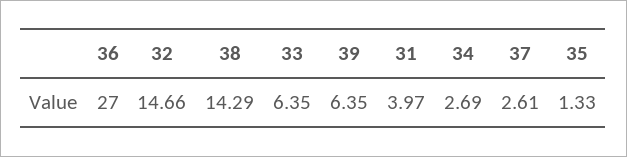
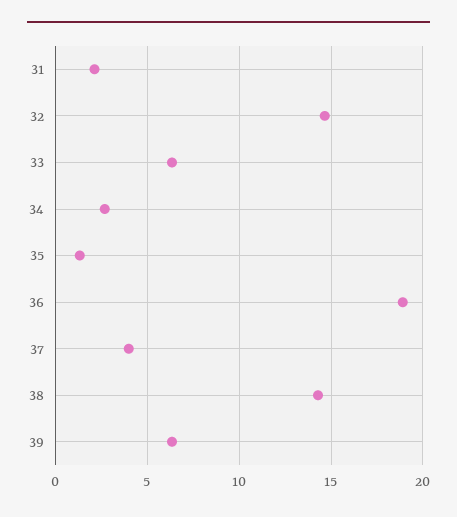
  {
-   "36": 27,
+   "36": 19,
    "32": 14.66,
    "38": 14.29,
    "33": 6.35,
    "39": 6.35,
-   "31": 3.97,
+   "31": 2,
    "34": 2.69,
-   "37": 2.61,
+   "37": 4,
    "35": 1.33
  }

